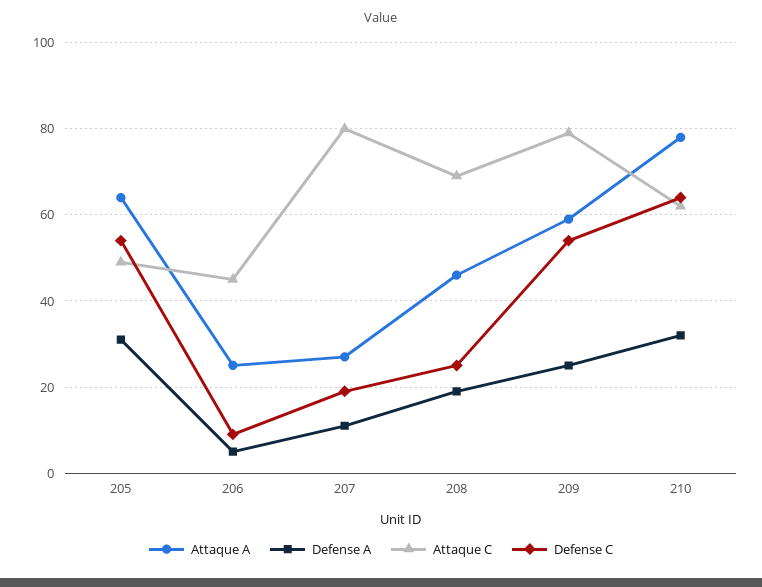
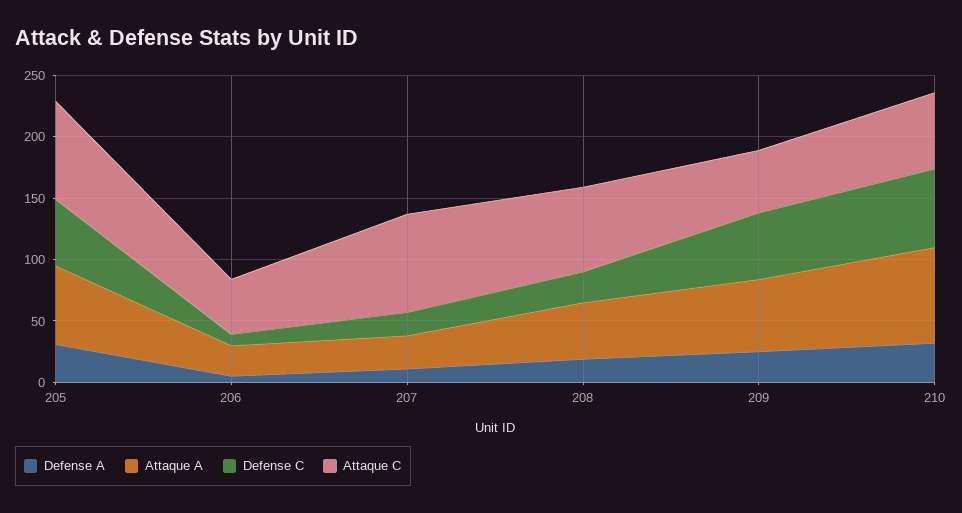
  {
    "Attaque A": {
      "205": 65,
      "206": 25,
      "207": 25,
      "208": 45,
      "209": 60,
      "210": 80
    },
    "Defense A": {
      "205": 30,
      "206": 5,
      "207": 10,
      "208": 20,
      "209": 25,
      "210": 30
    },
    "Attaque C": {
-     "205": 50,
+     "205": 80,
      "206": 45,
      "207": 80,
      "208": 70,
-     "209": 80,
+     "209": 50,
      "210": 60
    },
    "Defense C": {
      "205": 55,
      "206": 10,
      "207": 20,
      "208": 25,
      "209": 55,
      "210": 65
    }
  }

